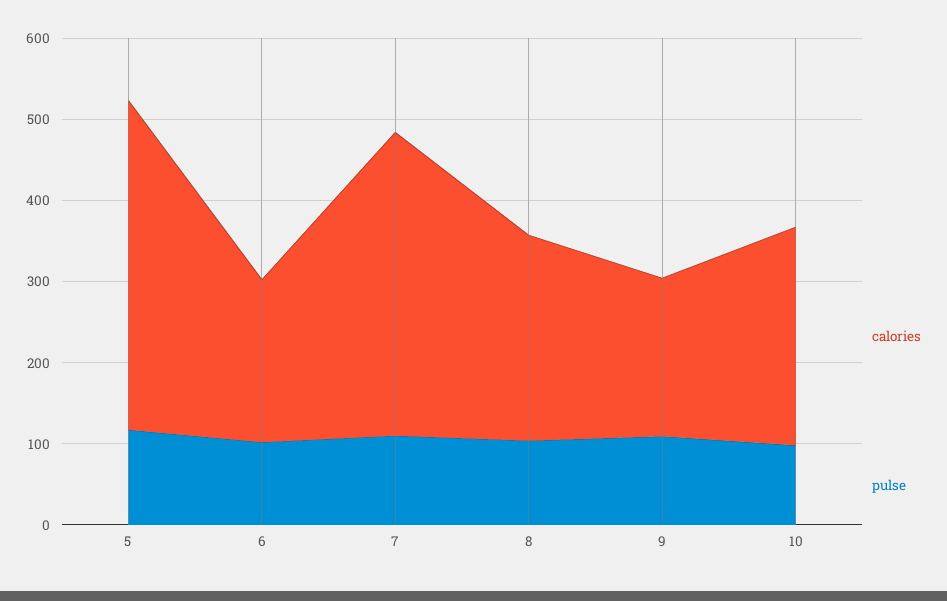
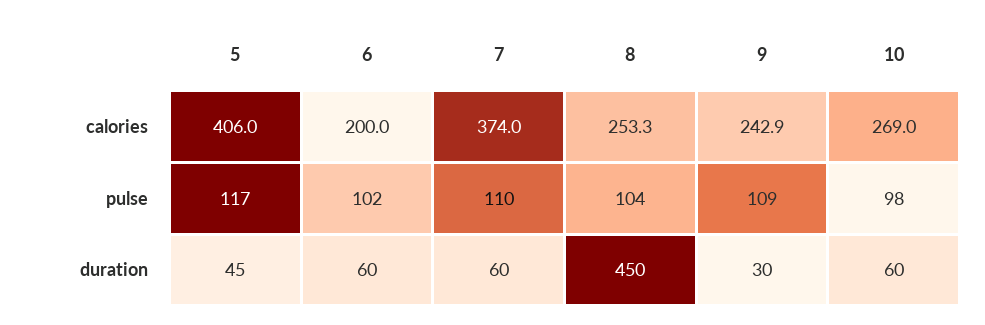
  {
    "calories": {
      "5": 406,
      "6": 200,
      "7": 374,
      "8": 253.3,
-     "9": 200,
+     "9": 242.9,
      "10": 269
    },
    "pulse": {
      "5": 117,
      "6": 102,
      "7": 110,
      "8": 104,
      "9": 109,
      "10": 98
-   }
+   },
+   "duration": {
+     "5": 45,
+     "6": 60,
+     "7": 60,
+     "8": 450,
+     "9": 30,
+     "10": 60
+   }
  }

